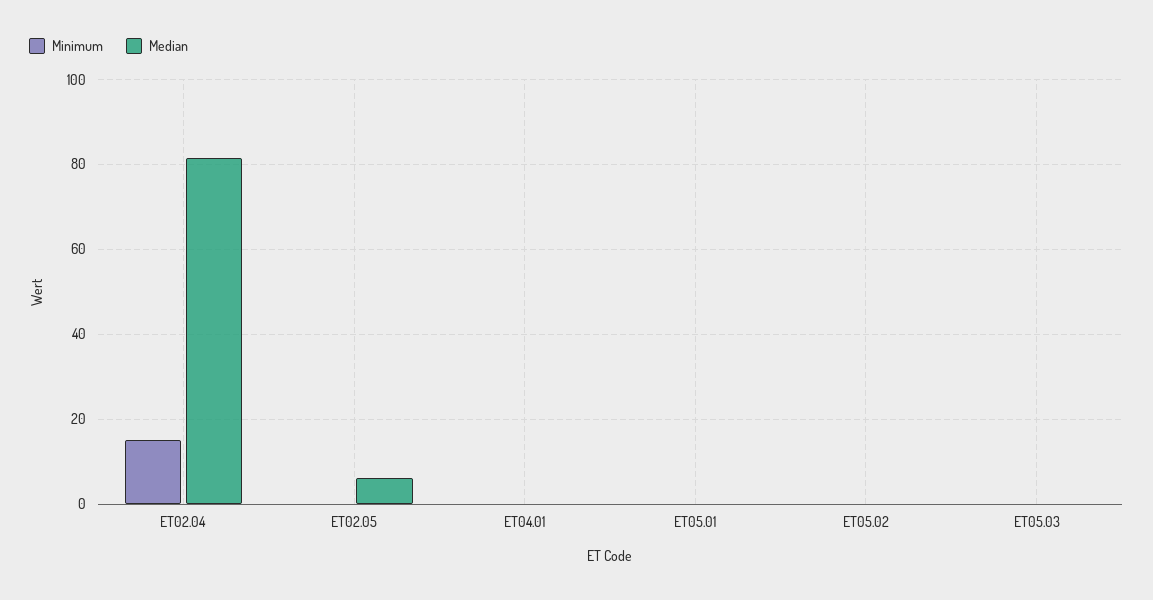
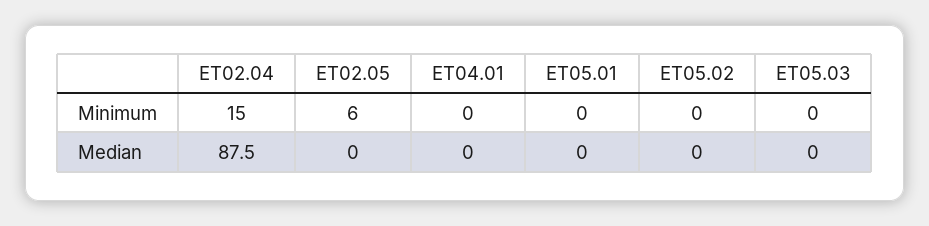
  {
    "Minimum": {
      "ET02.04": 15,
-     "ET02.05": 0,
+     "ET02.05": 6,
      "ET04.01": 0,
      "ET05.01": 0,
      "ET05.02": 0,
      "ET05.03": 0
    },
    "Median": {
-     "ET02.04": 82,
+     "ET02.04": 87.5,
-     "ET02.05": 6,
+     "ET02.05": 0,
      "ET04.01": 0,
      "ET05.01": 0,
      "ET05.02": 0,
      "ET05.03": 0
    }
  }

